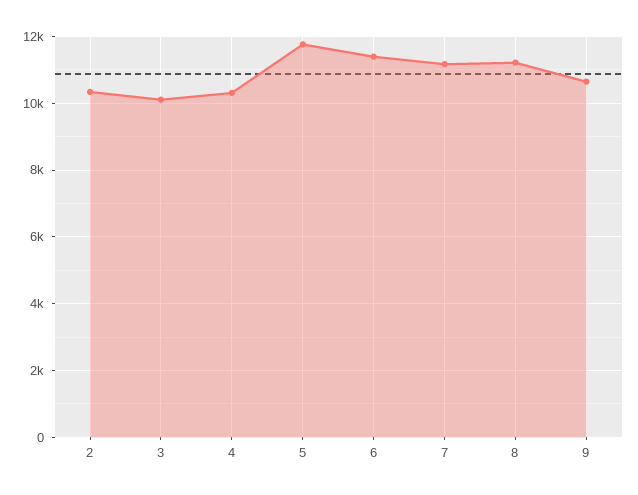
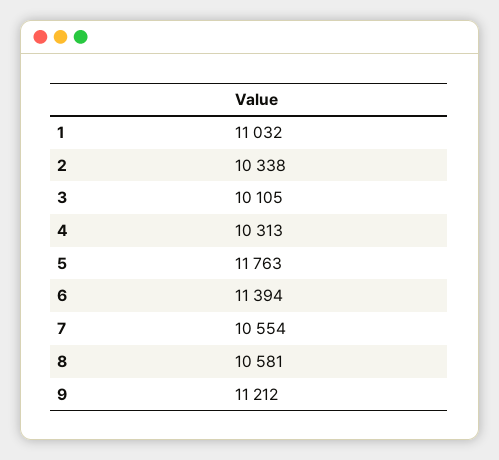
  {
    "2": 10338,
    "3": 10105,
    "4": 10313,
    "5": 11763,
    "6": 11394,
-   "7": 11200,
+   "7": 10554,
-   "8": 11200,
+   "8": 10581,
-   "9": 10600
+   "9": 11212,
+   "1": 11032
  }

